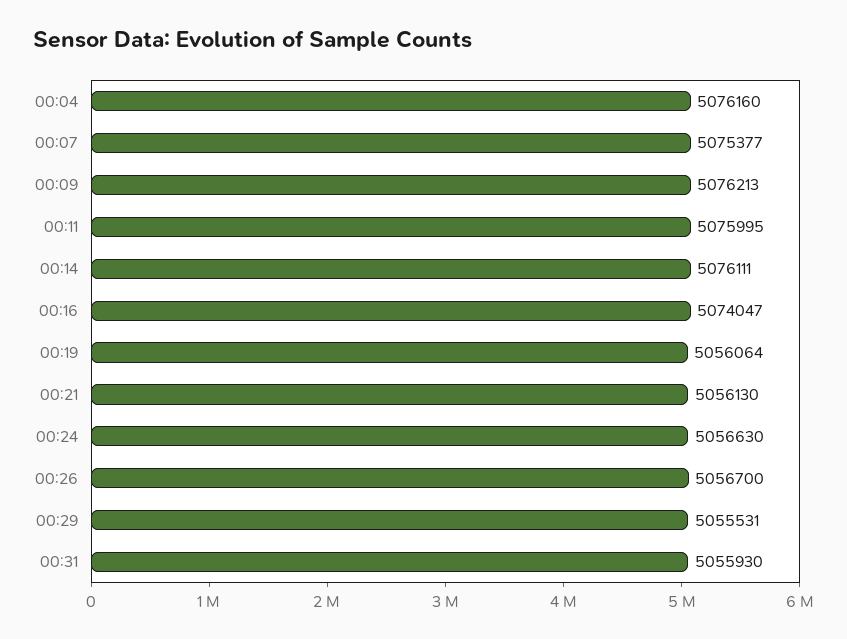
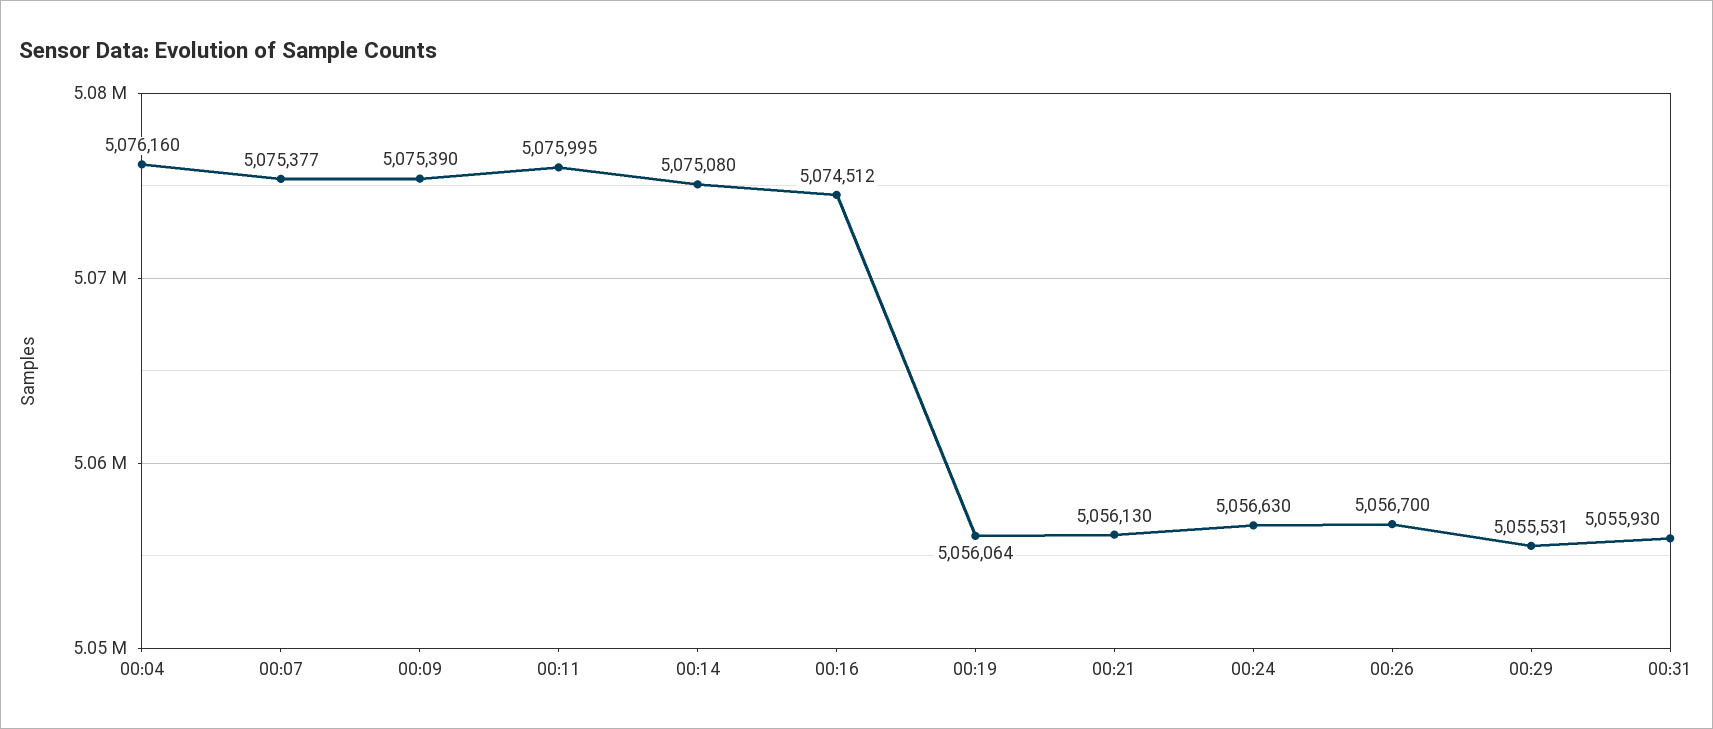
  {
    "00:04": 5076160,
    "00:07": 5075377,
-   "00:09": 5076213,
+   "00:09": 5075390,
    "00:11": 5075995,
-   "00:14": 5076111,
+   "00:14": 5075080,
-   "00:16": 5074047,
+   "00:16": 5074512,
    "00:19": 5056064,
    "00:21": 5056130,
    "00:24": 5056630,
    "00:26": 5056700,
    "00:29": 5055531,
    "00:31": 5055930
  }

